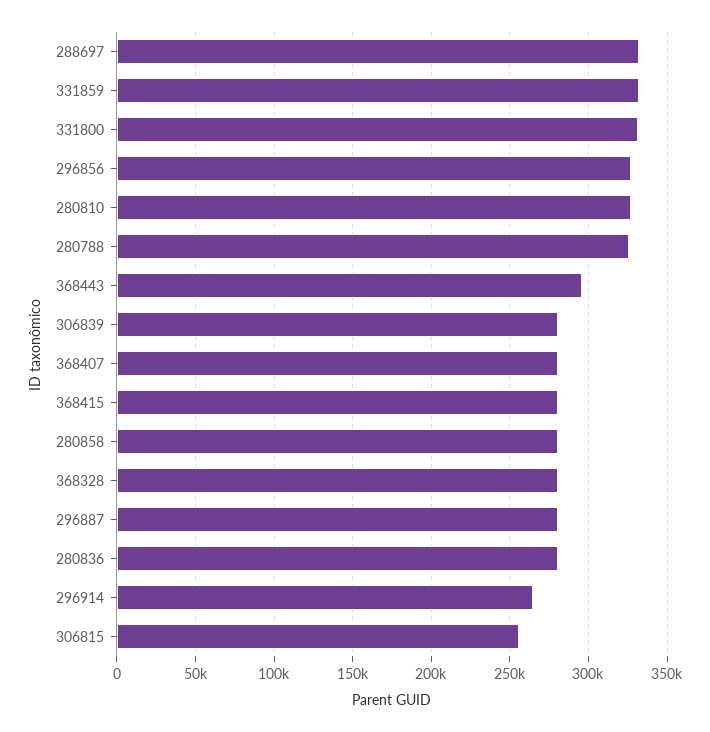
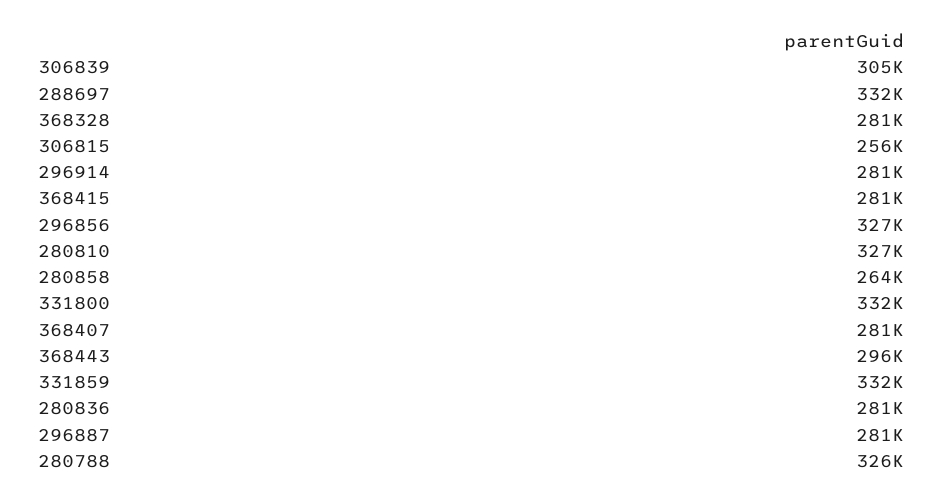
  {
    "288697": 332000,
    "331859": 332000,
    "331800": 332000,
    "296856": 327000,
    "280810": 327000,
    "280788": 326000,
    "368443": 296000,
-   "306839": 280000,
+   "306839": 305000,
    "368407": 281000,
    "368415": 281000,
-   "280858": 280000,
+   "280858": 264000,
    "368328": 281000,
    "296887": 281000,
    "280836": 281000,
-   "296914": 265000,
+   "296914": 281000,
    "306815": 256000
  }

